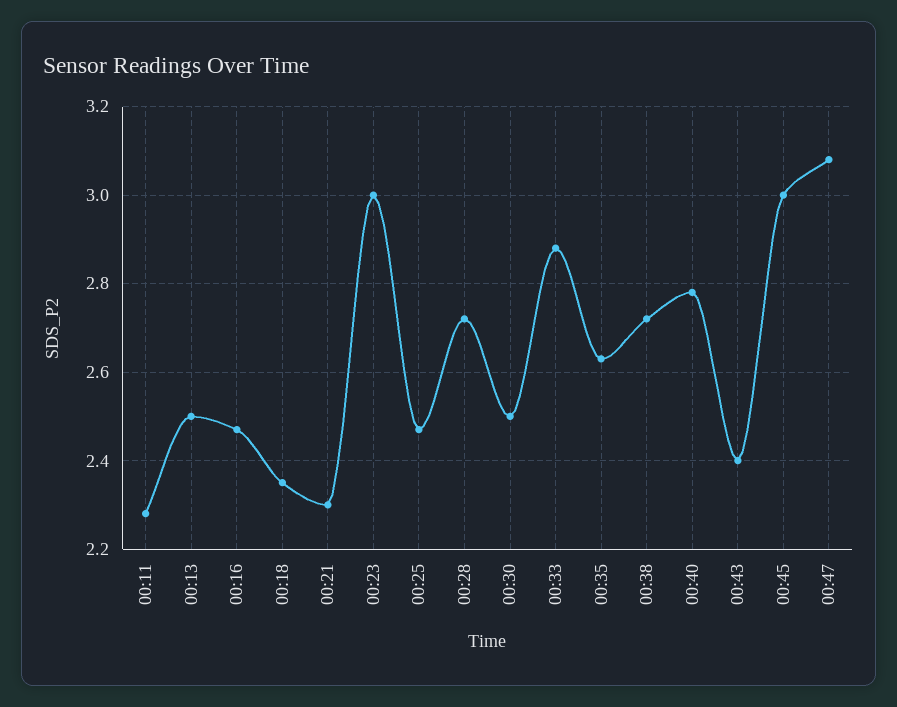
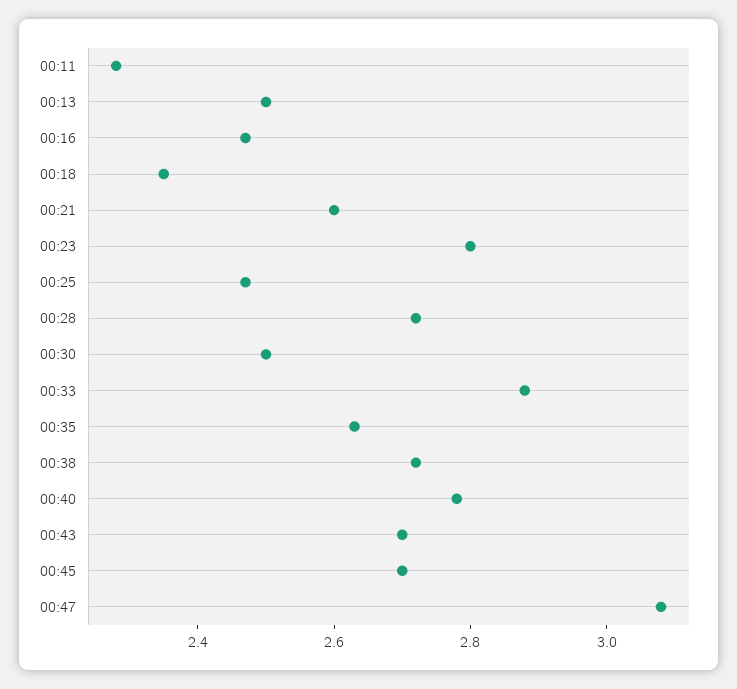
  {
    "00:11": 2.3,
    "00:13": 2.5,
    "00:16": 2.45,
    "00:18": 2.35,
-   "00:21": 2.3,
+   "00:21": 2.6,
-   "00:23": 3,
+   "00:23": 2.8,
    "00:25": 2.45,
    "00:28": 2.7,
    "00:30": 2.5,
    "00:33": 2.9,
    "00:35": 2.65,
    "00:38": 2.7,
    "00:40": 2.8,
-   "00:43": 2.4,
+   "00:43": 2.7,
-   "00:45": 3,
+   "00:45": 2.7,
    "00:47": 3.1
  }

